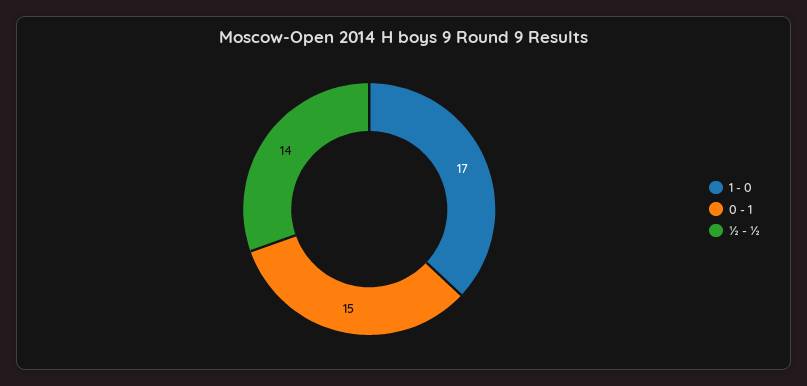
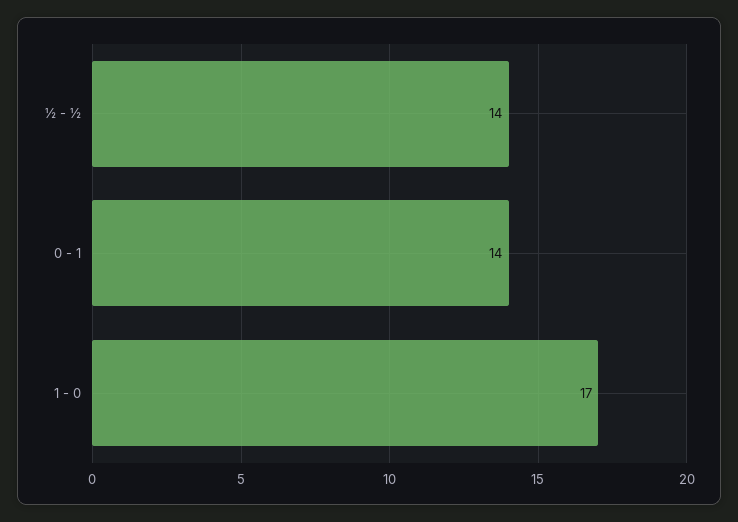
  {
    "1 - 0": 17,
-   "0 - 1": 15,
+   "0 - 1": 14,
    "½ - ½": 14
  }

